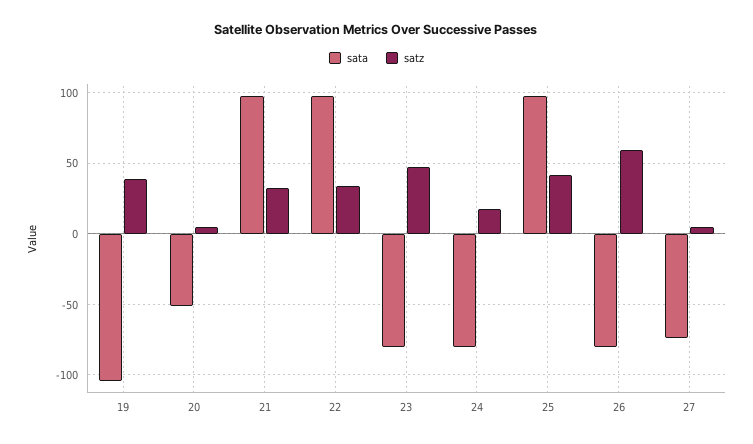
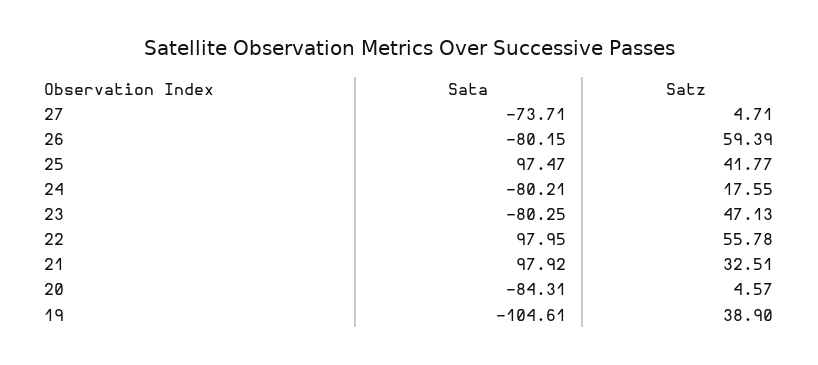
  {
    "sata": {
      "19": -104.61,
-     "20": -50,
+     "20": -84.31,
      "21": 97.92,
      "22": 97.95,
      "23": -80.25,
      "24": -80.21,
      "25": 97.47,
      "26": -80.15,
      "27": -73.71
    },
    "satz": {
      "19": 38.9,
      "20": 4.57,
      "21": 32.51,
-     "22": 35,
+     "22": 55.78,
      "23": 47.13,
      "24": 17.55,
      "25": 41.77,
      "26": 59.39,
      "27": 4.71
    }
  }

